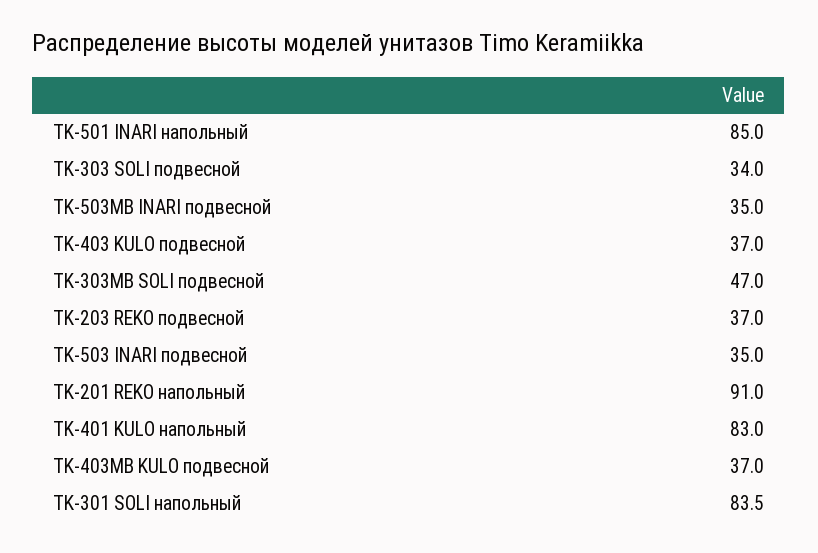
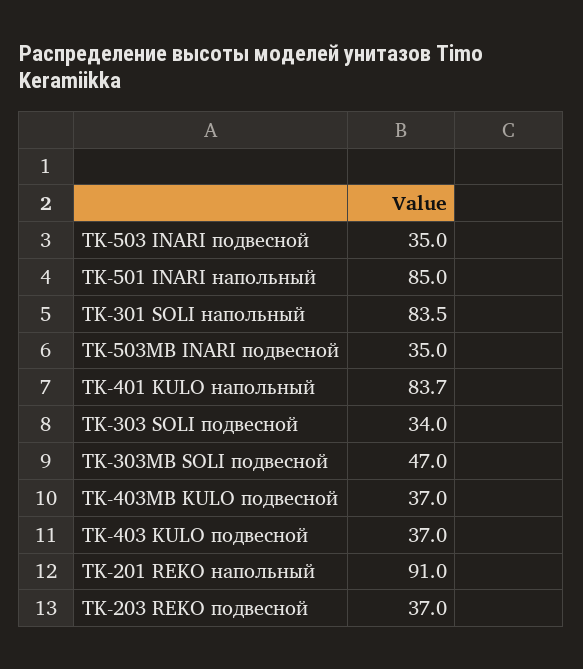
  {
    "TK-501 INARI напольный": 85,
    "TK-303 SOLI подвесной": 34,
    "TK-503MB INARI подвесной": 35,
    "TK-403 KULO подвесной": 37,
    "TK-303MB SOLI подвесной": 47,
    "TK-203 REKO подвесной": 37,
    "TK-503 INARI подвесной": 35,
    "TK-201 REKO напольный": 91,
-   "TK-401 KULO напольный": 83,
+   "TK-401 KULO напольный": 83.7,
    "TK-403MB KULO подвесной": 37,
    "TK-301 SOLI напольный": 83.5
  }

